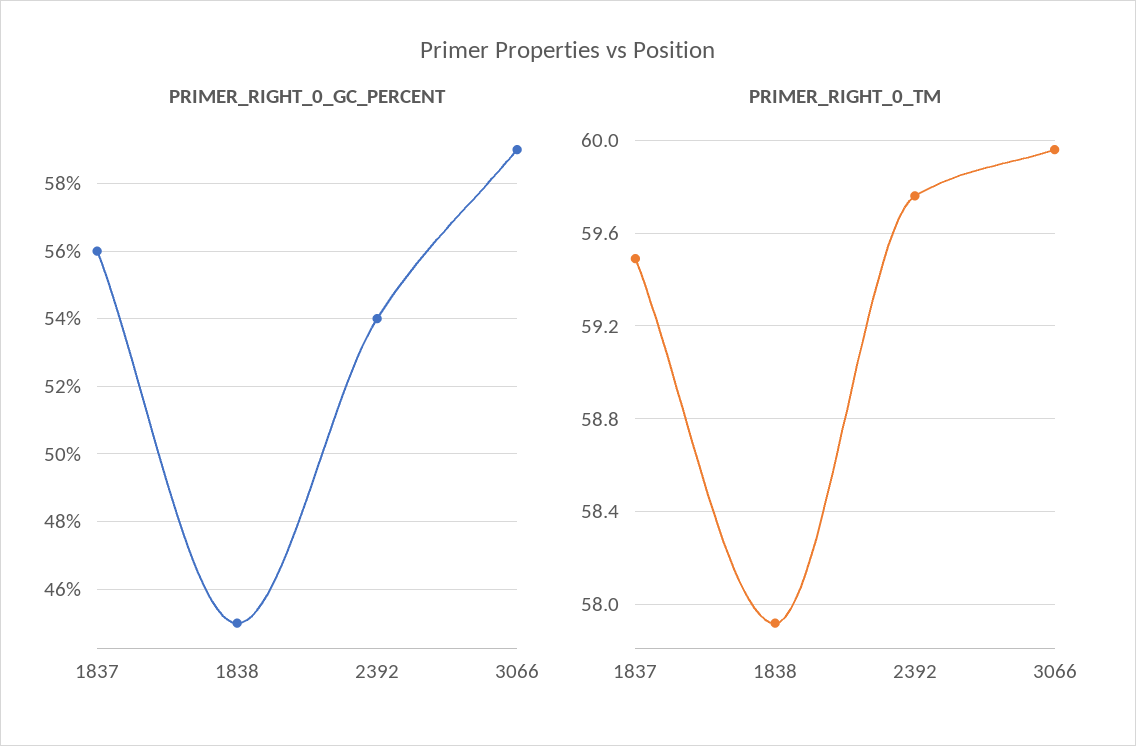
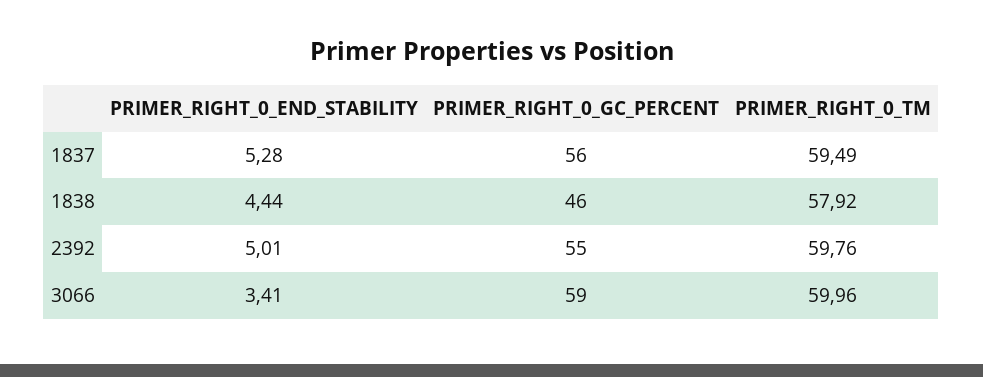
  {
    "PRIMER_RIGHT_0_GC_PERCENT": {
      "1837": 56,
-     "1838": 45,
+     "1838": 46,
-     "2392": 54,
+     "2392": 55,
      "3066": 59
    },
    "PRIMER_RIGHT_0_TM": {
      "1837": 59.49,
      "1838": 57.92,
      "2392": 59.76,
      "3066": 59.96
-   }
+   },
+   "PRIMER_RIGHT_0_END_STABILITY": {
+     "1837": 5.28,
+     "1838": 4.44,
+     "2392": 5.01,
+     "3066": 3.41
+   }
  }

